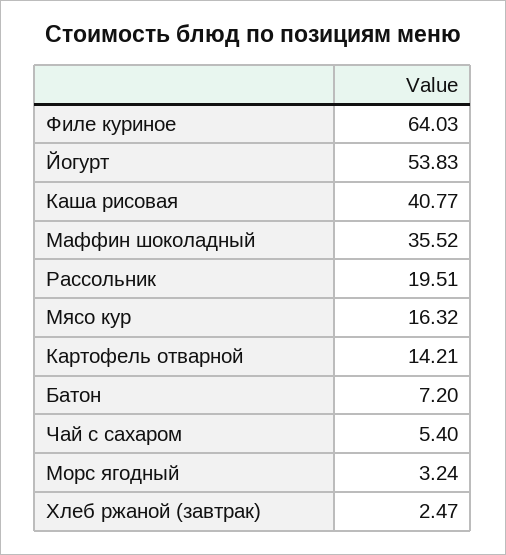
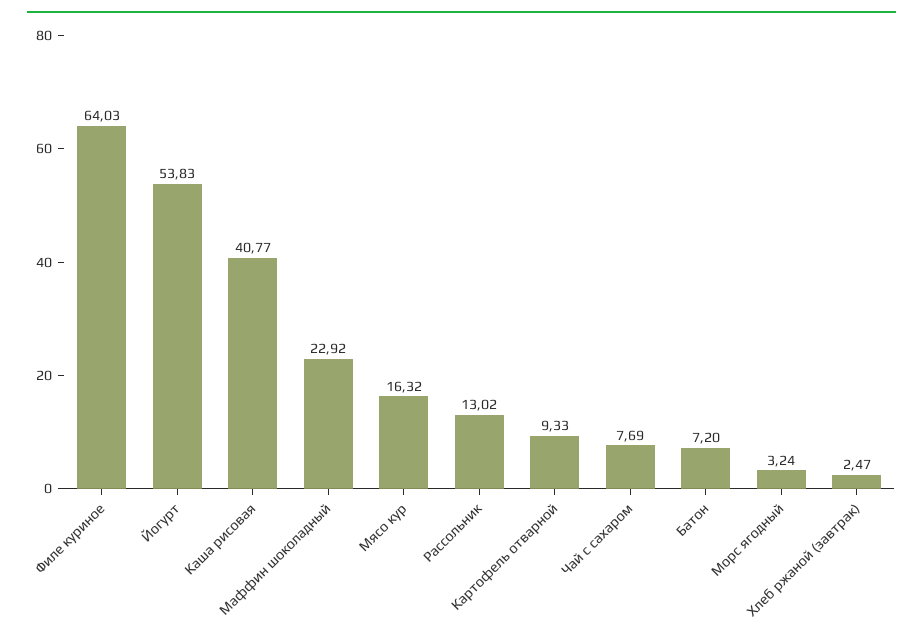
  {
    "Филе куриное": 64.03,
    "Йогурт": 53.83,
    "Каша рисовая": 40.77,
-   "Маффин шоколадный": 35.52,
+   "Маффин шоколадный": 22.92,
-   "Рассольник": 19.51,
+   "Рассольник": 13.02,
    "Мясо кур": 16.32,
-   "Картофель отварной": 14.21,
+   "Картофель отварной": 9.33,
    "Батон": 7.2,
-   "Чай с сахаром": 5.4,
+   "Чай с сахаром": 7.69,
    "Морс ягодный": 3.24,
    "Хлеб ржаной (завтрак)": 2.47
  }

